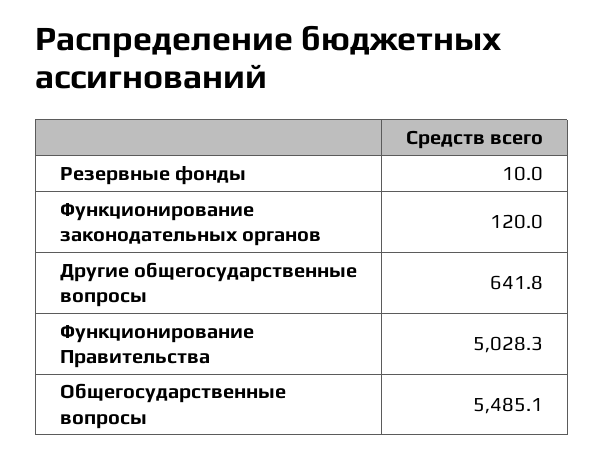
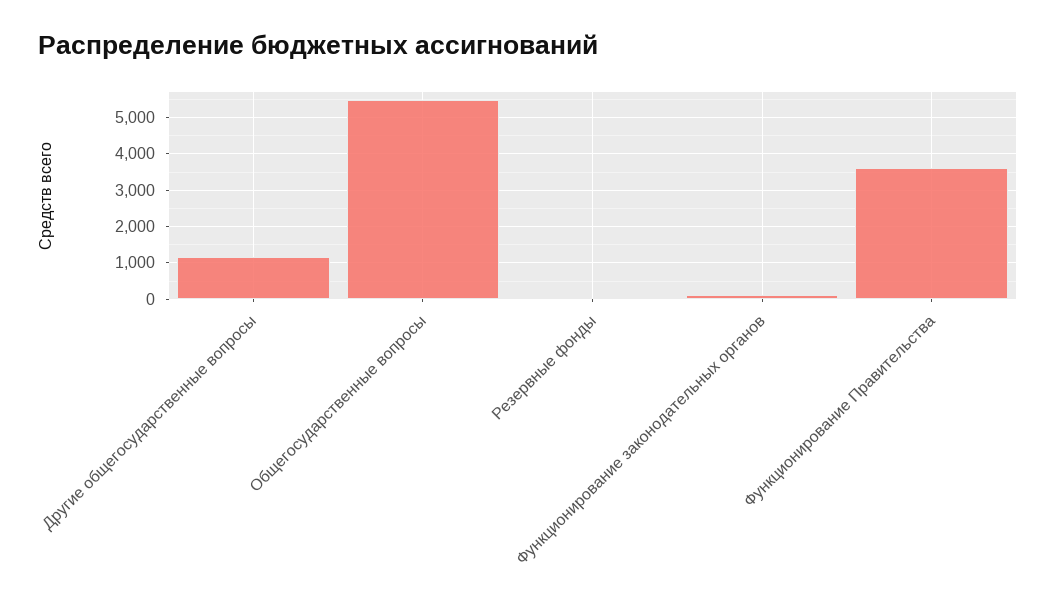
  {
    "Резервные фонды": 10,
    "Функционирование законодательных органов": 120,
-   "Другие общегосударственные вопросы": 641.8,
+   "Другие общегосударственные вопросы": 1200,
-   "Функционирование Правительства": 5028.3,
+   "Функционирование Правительства": 3600,
    "Общегосударственные вопросы": 5485.1
  }

